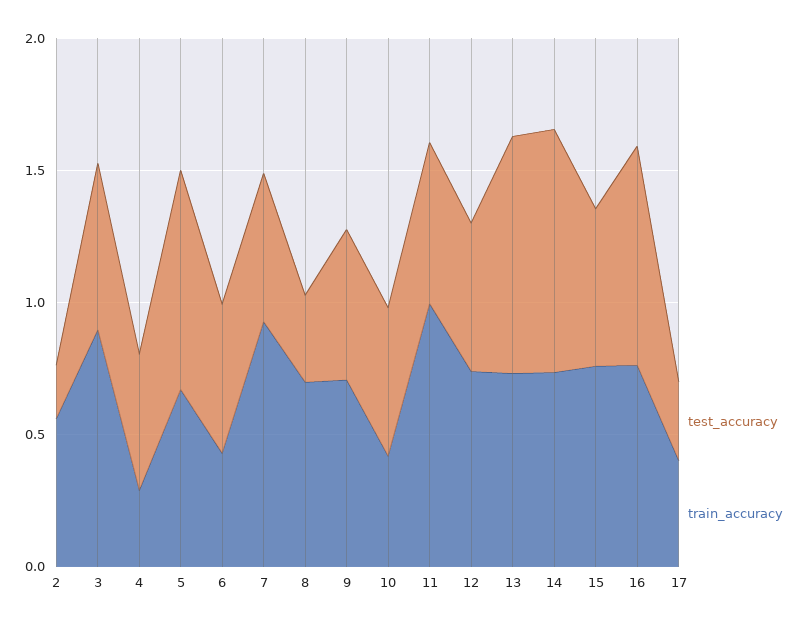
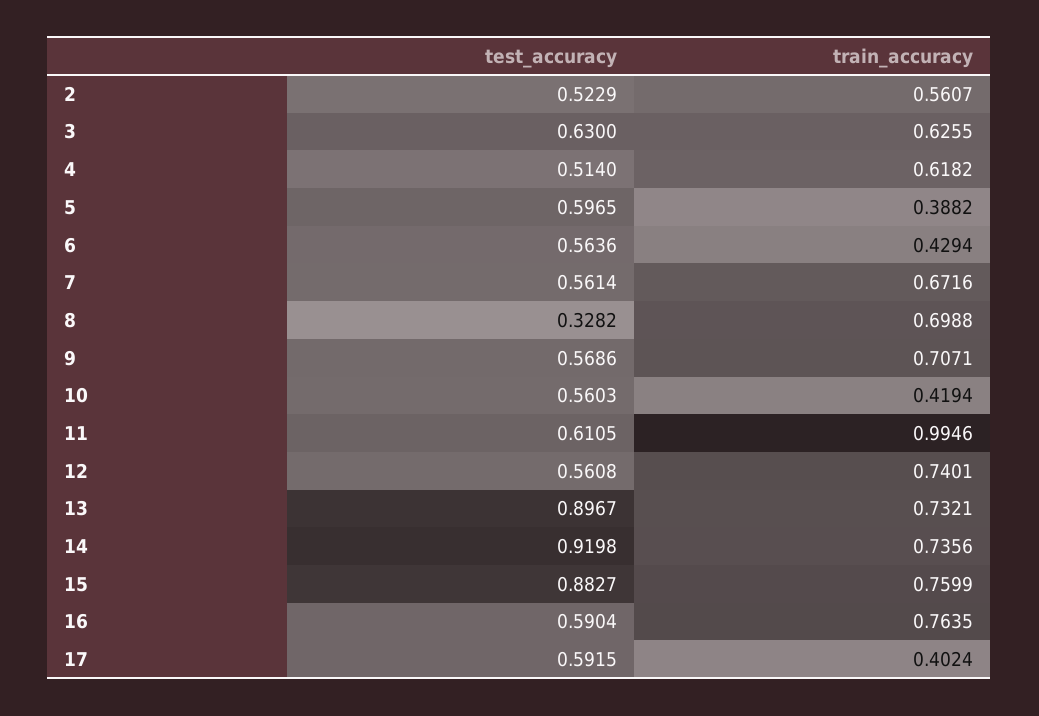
  {
    "test_accuracy": {
-     "2": 0.2,
+     "2": 0.5229,
      "3": 0.63,
      "4": 0.514,
-     "5": 0.8,
+     "5": 0.5965,
      "6": 0.5636,
      "7": 0.5614,
      "8": 0.3282,
      "9": 0.5686,
      "10": 0.5603,
      "11": 0.6105,
      "12": 0.5608,
      "13": 0.8967,
      "14": 0.9198,
-     "15": 0.6,
+     "15": 0.8827,
-     "16": 0.8,
+     "16": 0.5904,
-     "17": 0.3
+     "17": 0.5915
    },
    "train_accuracy": {
      "2": 0.5607,
-     "3": 0.9,
+     "3": 0.6255,
-     "4": 0.3,
+     "4": 0.6182,
-     "5": 0.7,
+     "5": 0.3882,
      "6": 0.4294,
-     "7": 0.9,
+     "7": 0.6716,
      "8": 0.6988,
      "9": 0.7071,
      "10": 0.4194,
      "11": 0.9946,
      "12": 0.7401,
      "13": 0.7321,
      "14": 0.7356,
      "15": 0.7599,
      "16": 0.7635,
      "17": 0.4024
    }
  }

